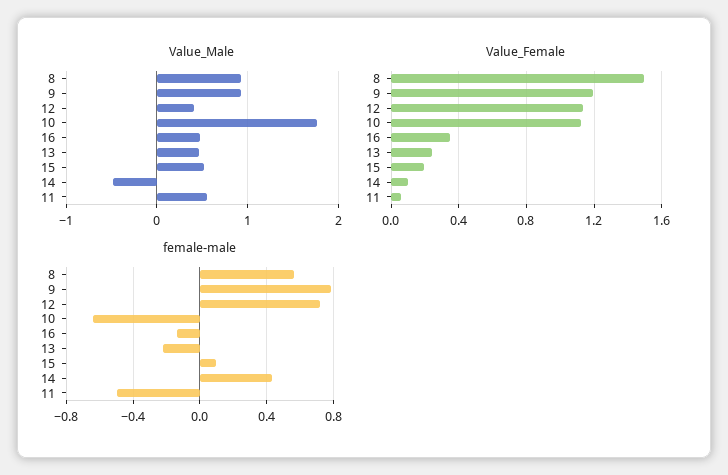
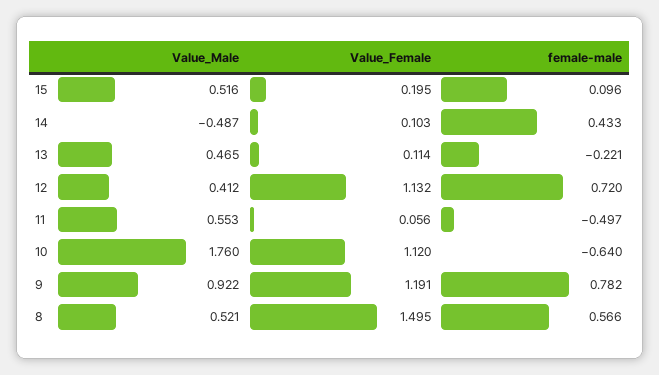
  {
    "Value_Male": {
-     "8": 0.9,
+     "8": 0.521,
      "9": 0.922,
      "12": 0.412,
      "10": 1.76,
-     "16": 0.5,
      "13": 0.465,
      "15": 0.516,
      "14": -0.487,
      "11": 0.553
    },
    "Value_Female": {
      "8": 1.495,
      "9": 1.191,
      "12": 1.132,
      "10": 1.12,
-     "16": 0.35,
-     "13": 0.25,
+     "13": 0.114,
      "15": 0.195,
      "14": 0.103,
      "11": 0.056
    },
    "female-male": {
      "8": 0.566,
      "9": 0.782,
      "12": 0.72,
      "10": -0.64,
-     "16": -0.15,
      "13": -0.221,
      "15": 0.096,
      "14": 0.433,
      "11": -0.497
    }
  }

